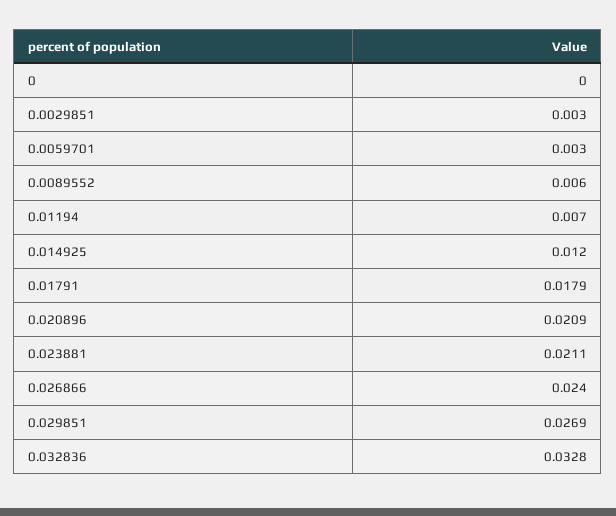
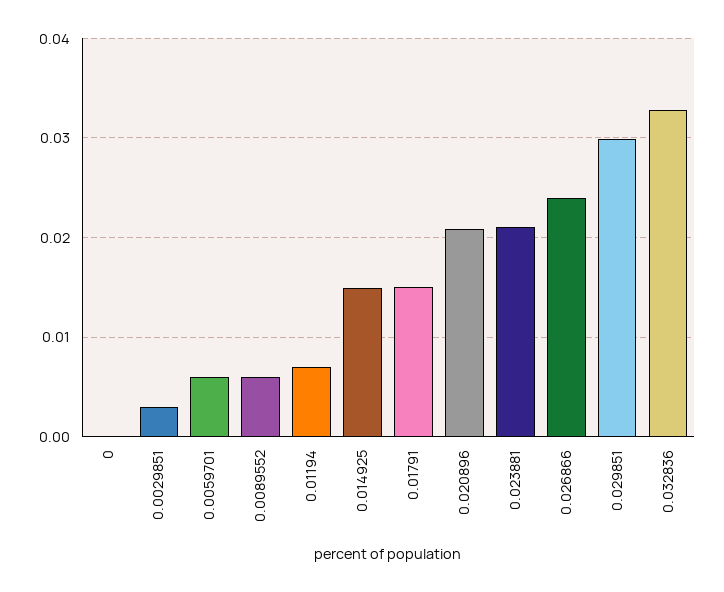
  {
    "0": 0,
    "0.0029851": 0.003,
-   "0.0059701": 0.003,
+   "0.0059701": 0.006,
    "0.0089552": 0.006,
    "0.01194": 0.007,
-   "0.014925": 0.012,
+   "0.014925": 0.015,
-   "0.01791": 0.0179,
+   "0.01791": 0.015,
    "0.020896": 0.0209,
    "0.023881": 0.0211,
    "0.026866": 0.024,
-   "0.029851": 0.0269,
+   "0.029851": 0.03,
    "0.032836": 0.0328
  }

